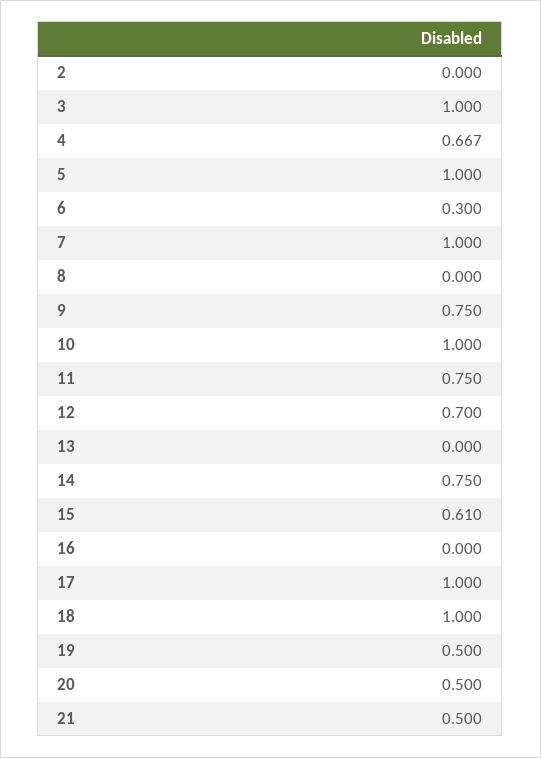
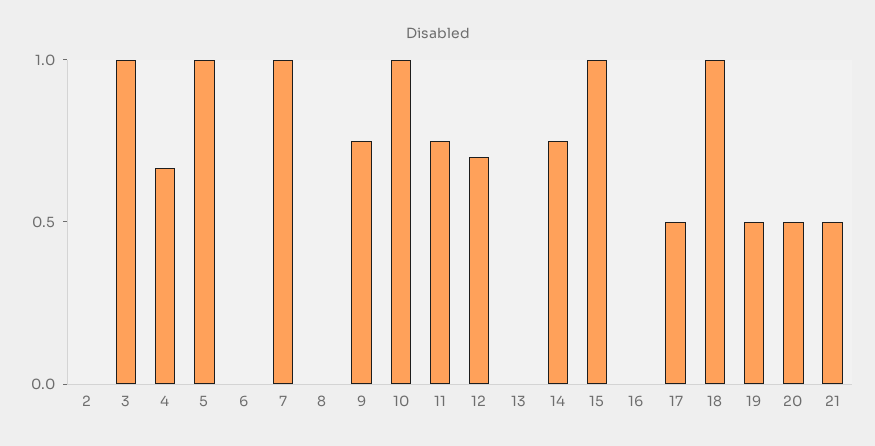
  {
    "2": 0,
    "3": 1,
    "4": 0.667,
    "5": 1,
-   "6": 0.3,
+   "6": 0,
    "7": 1,
    "8": 0,
    "9": 0.75,
    "10": 1,
    "11": 0.75,
    "12": 0.7,
    "13": 0,
    "14": 0.75,
-   "15": 0.61,
+   "15": 1,
    "16": 0,
-   "17": 1,
+   "17": 0.5,
    "18": 1,
    "19": 0.5,
    "20": 0.5,
    "21": 0.5
  }

